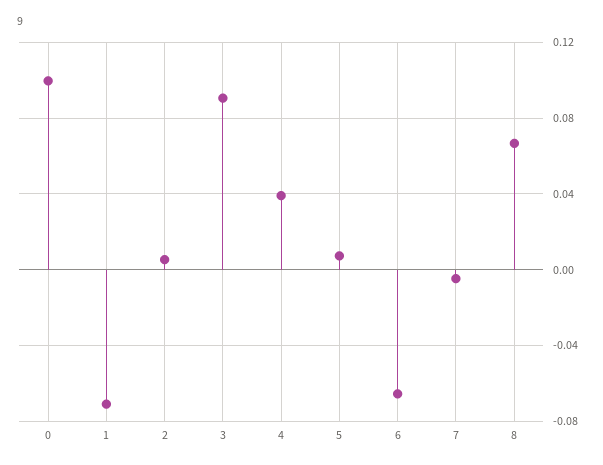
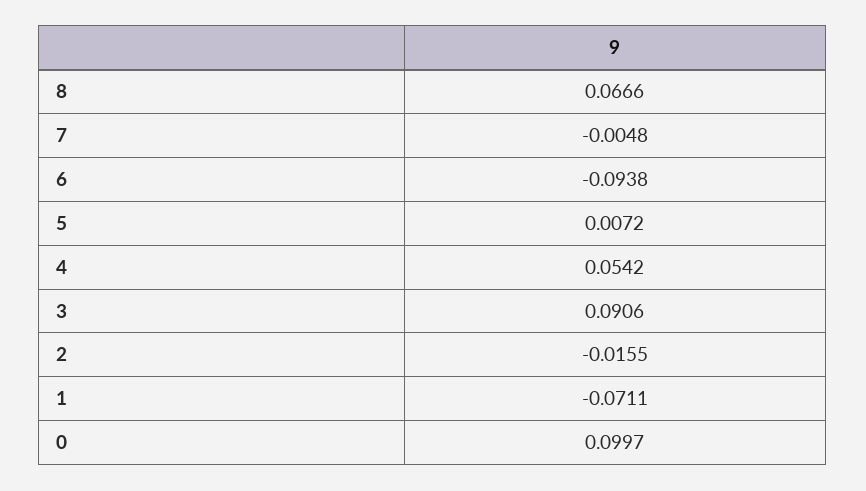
  {
    "0": 0.0997,
    "1": -0.0711,
-   "2": 0.005,
+   "2": -0.0155,
    "3": 0.0906,
-   "4": 0.04,
+   "4": 0.0542,
    "5": 0.0072,
-   "6": -0.065,
+   "6": -0.0938,
    "7": -0.0048,
    "8": 0.0666
  }

